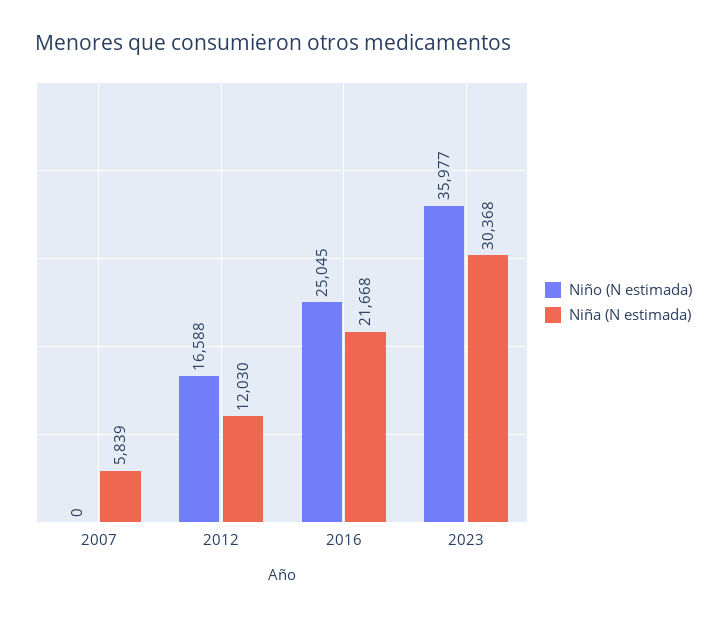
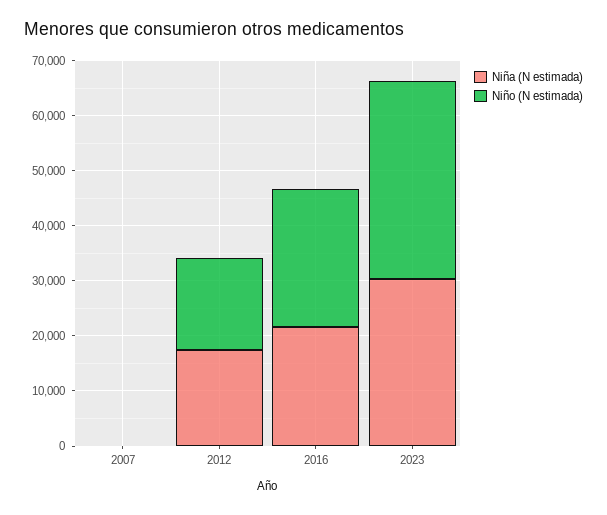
  {
    "Niño (N estimada)": {
      "2007": 0,
      "2012": 16588,
      "2016": 25045,
      "2023": 35977
    },
    "Niña (N estimada)": {
-     "2007": 5839,
+     "2007": 0,
-     "2012": 12030,
+     "2012": 18000,
      "2016": 21668,
      "2023": 30368
    }
  }

